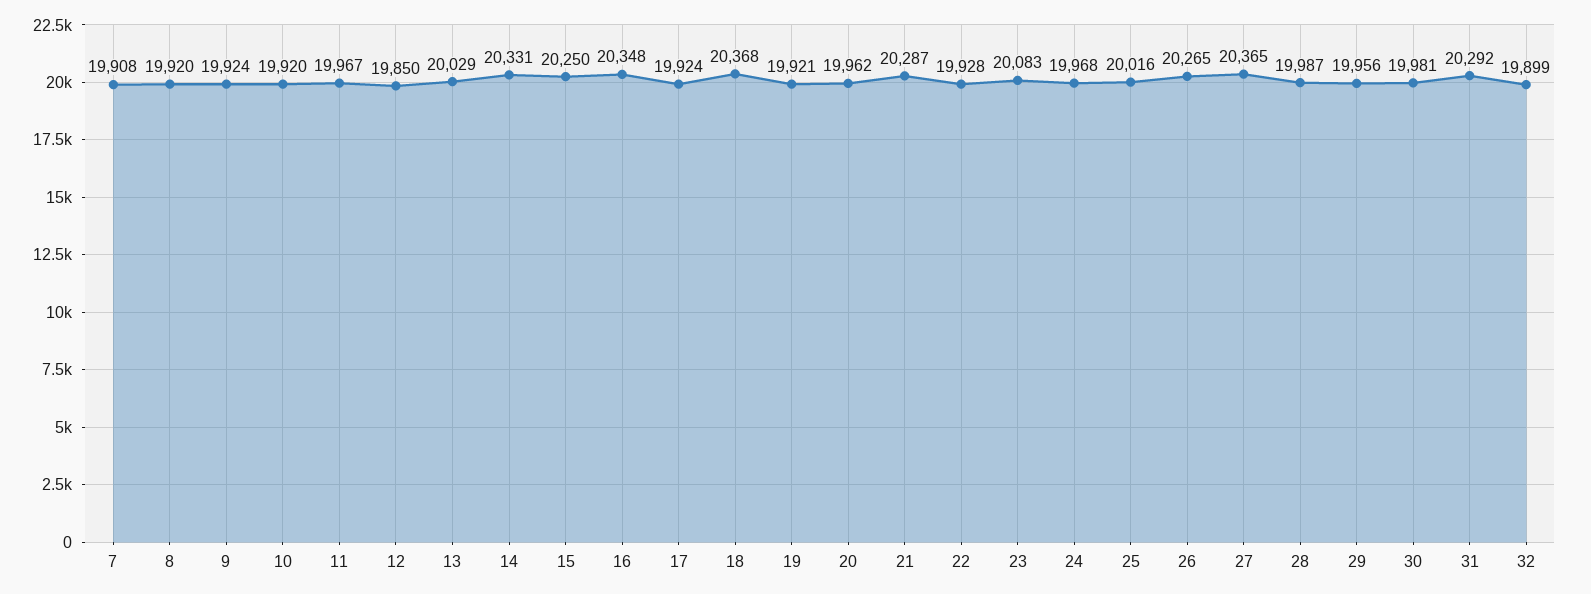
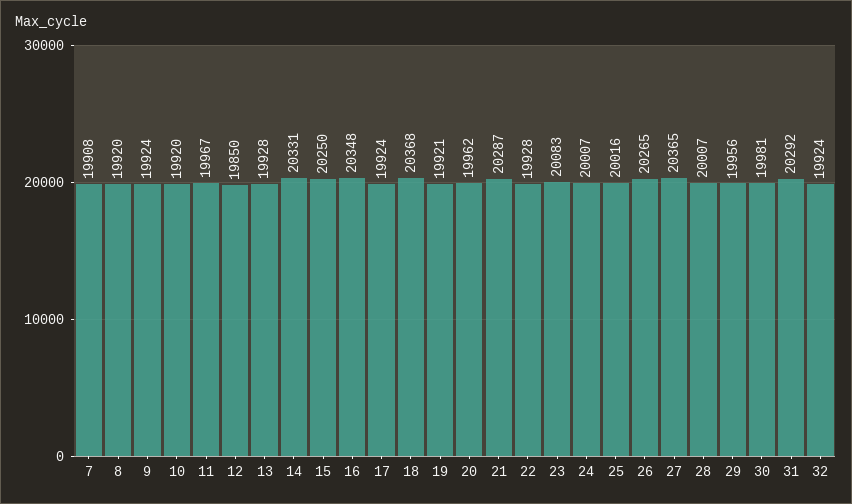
  {
    "7": 19908,
    "8": 19920,
    "9": 19924,
    "10": 19920,
    "11": 19967,
    "12": 19850,
-   "13": 20029,
+   "13": 19928,
    "14": 20331,
    "15": 20250,
    "16": 20348,
    "17": 19924,
    "18": 20368,
    "19": 19921,
    "20": 19962,
    "21": 20287,
    "22": 19928,
    "23": 20083,
-   "24": 19968,
+   "24": 20007,
    "25": 20016,
    "26": 20265,
    "27": 20365,
-   "28": 19987,
+   "28": 20007,
    "29": 19956,
    "30": 19981,
    "31": 20292,
-   "32": 19899
+   "32": 19924
  }

